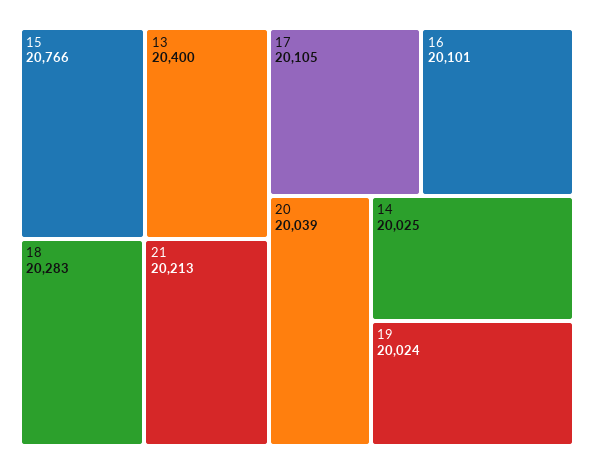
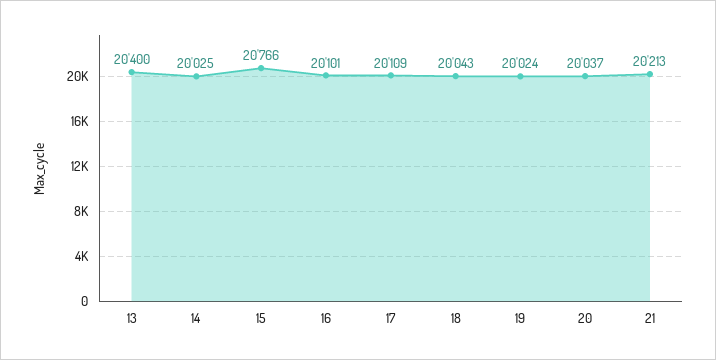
  {
    "15": 20766,
    "13": 20400,
-   "18": 20283,
+   "18": 20043,
    "21": 20213,
-   "17": 20105,
+   "17": 20109,
    "16": 20101,
-   "20": 20039,
+   "20": 20037,
    "14": 20025,
    "19": 20024
  }

